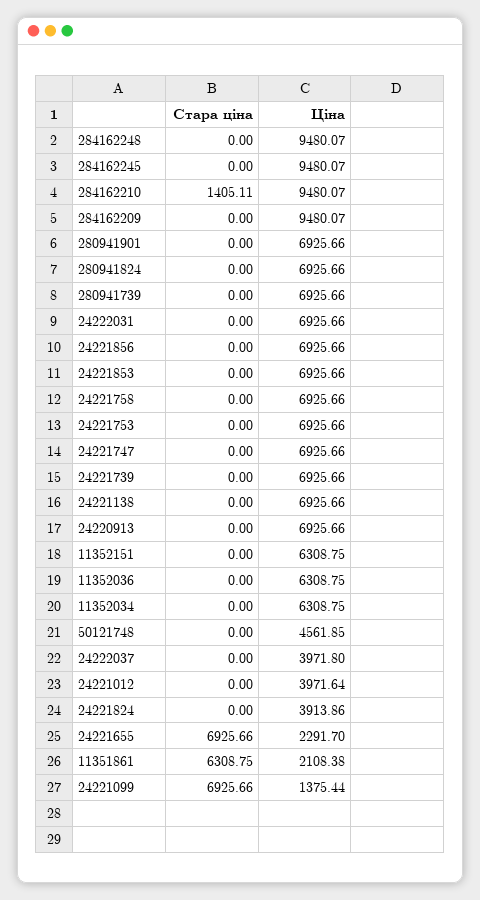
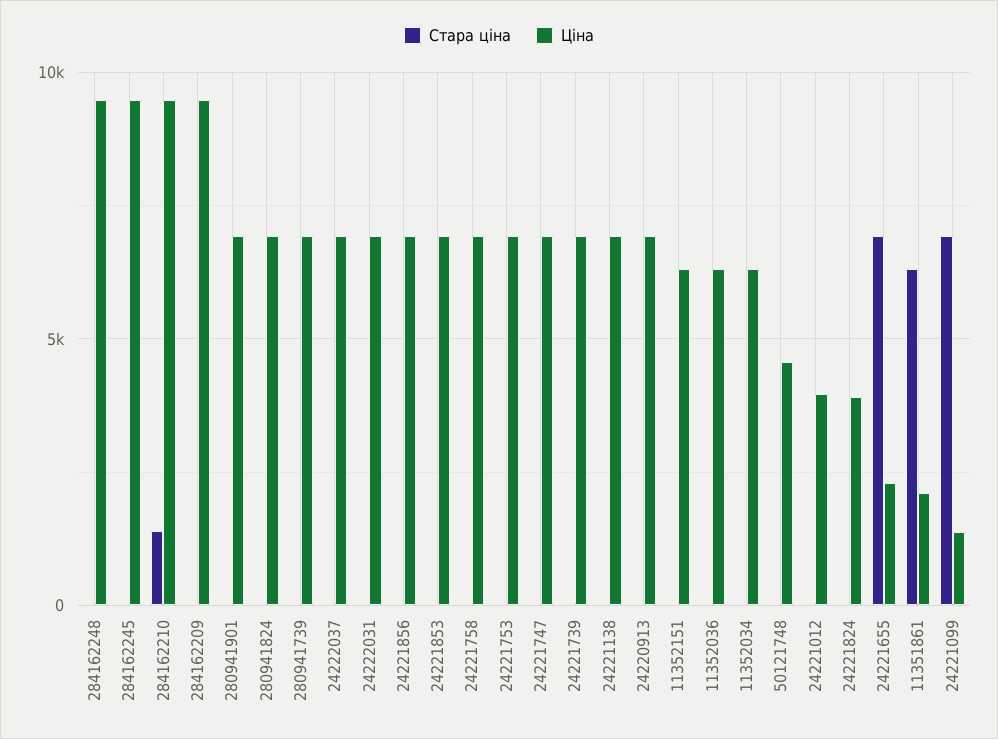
  {
    "Стара ціна": {
      "284162248": 0,
      "284162245": 0,
      "284162210": 1405.11,
      "284162209": 0,
      "280941901": 0,
      "280941824": 0,
      "280941739": 0,
      "24222031": 0,
      "24221856": 0,
      "24221853": 0,
      "24221758": 0,
      "24221753": 0,
      "24221747": 0,
      "24221739": 0,
      "24221138": 0,
      "24220913": 0,
      "11352151": 0,
      "11352036": 0,
      "11352034": 0,
      "50121748": 0,
      "24222037": 0,
      "24221012": 0,
      "24221824": 0,
      "24221655": 6925.66,
      "11351861": 6308.75,
      "24221099": 6925.66
    },
    "Ціна": {
      "284162248": 9480.07,
      "284162245": 9480.07,
      "284162210": 9480.07,
      "284162209": 9480.07,
      "280941901": 6925.66,
      "280941824": 6925.66,
      "280941739": 6925.66,
      "24222031": 6925.66,
      "24221856": 6925.66,
      "24221853": 6925.66,
      "24221758": 6925.66,
      "24221753": 6925.66,
      "24221747": 6925.66,
      "24221739": 6925.66,
      "24221138": 6925.66,
      "24220913": 6925.66,
      "11352151": 6308.75,
      "11352036": 6308.75,
      "11352034": 6308.75,
      "50121748": 4561.85,
-     "24222037": 3971.8,
+     "24222037": 7000,
      "24221012": 3971.64,
      "24221824": 3913.86,
      "24221655": 2291.7,
      "11351861": 2108.38,
      "24221099": 1375.44
    }
  }

